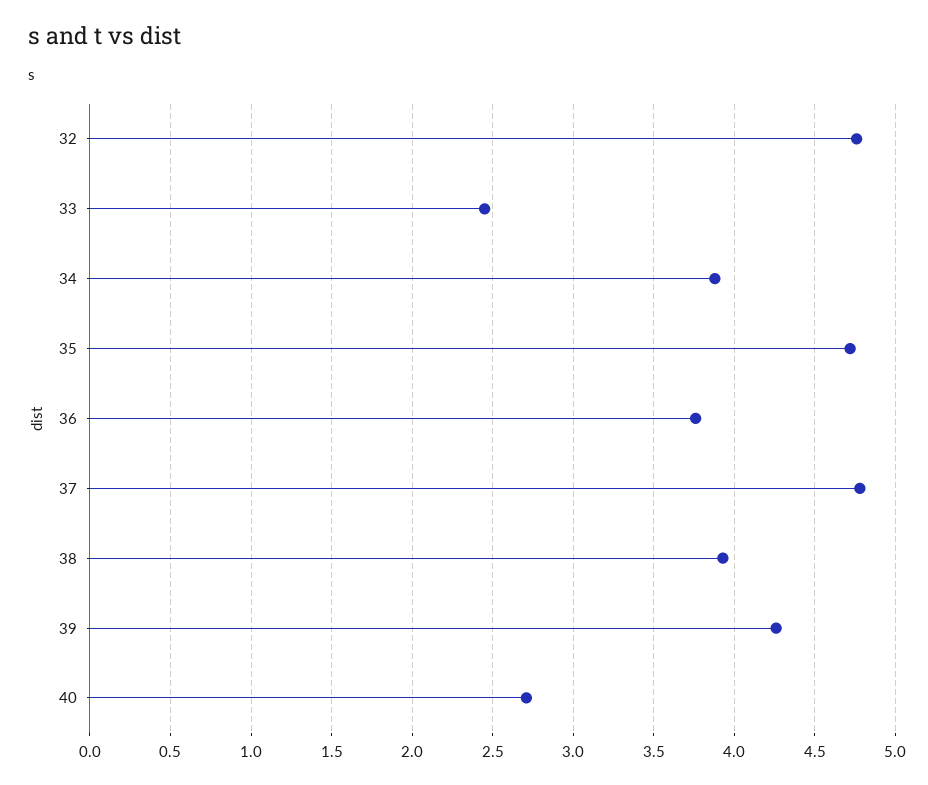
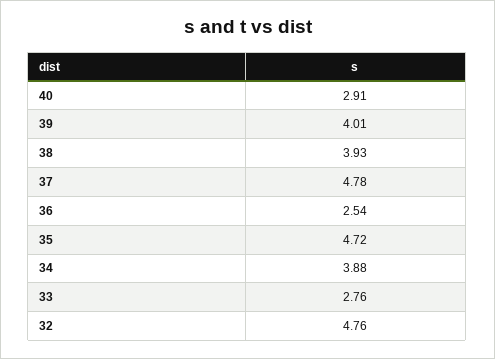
  {
    "32": 4.76,
-   "33": 2.45,
+   "33": 2.76,
    "34": 3.88,
    "35": 4.72,
-   "36": 3.75,
+   "36": 2.54,
    "37": 4.78,
    "38": 3.93,
-   "39": 4.25,
+   "39": 4.01,
-   "40": 2.7
+   "40": 2.91
  }

